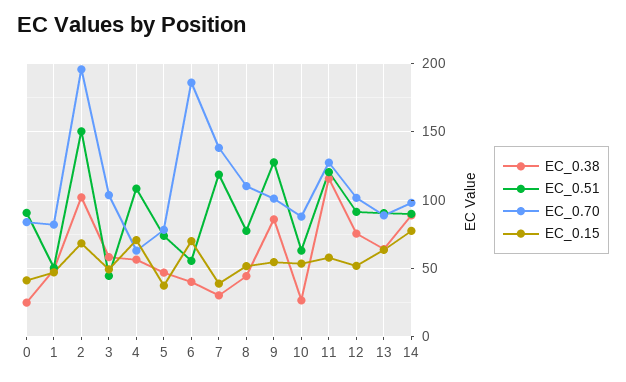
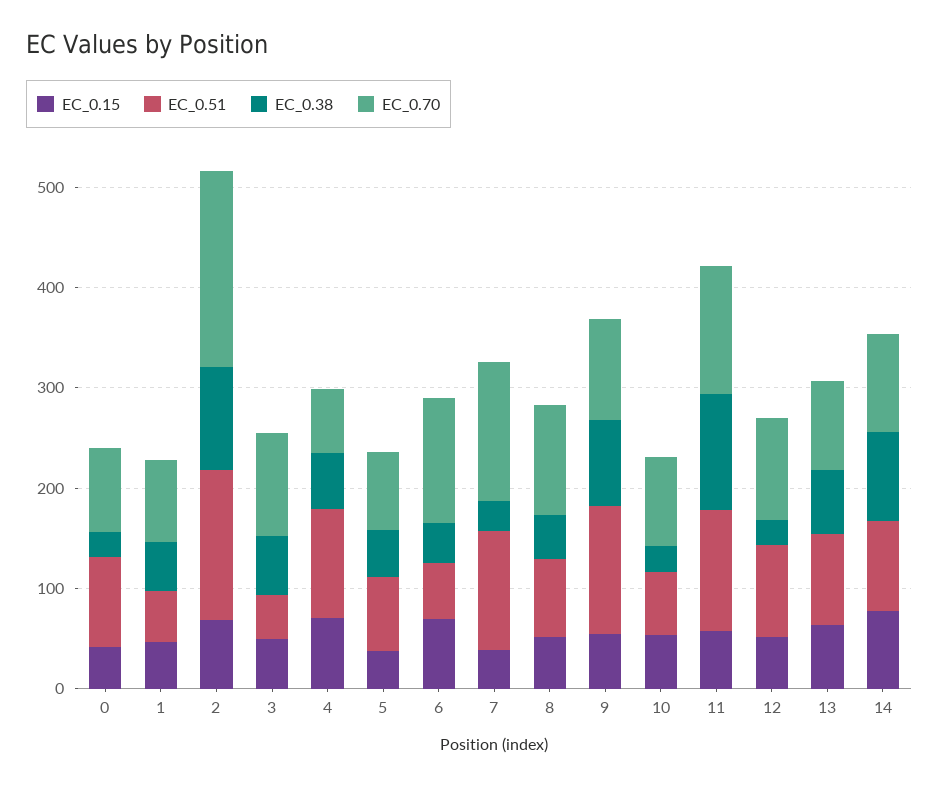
  {
    "EC_0.38": {
      "0": 25,
      "1": 50,
      "2": 100,
      "3": 60,
      "4": 55,
      "5": 45,
      "6": 40,
      "7": 30,
      "8": 45,
      "9": 85,
      "10": 25,
      "11": 115,
-     "12": 75,
+     "12": 20,
      "13": 65,
      "14": 90
    },
    "EC_0.51": {
      "0": 90,
      "1": 50,
      "2": 150,
      "3": 45,
      "4": 110,
      "5": 75,
      "6": 55,
      "7": 120,
      "8": 75,
      "9": 130,
      "10": 65,
      "11": 120,
      "12": 90,
      "13": 90,
      "14": 90
    },
    "EC_0.70": {
      "0": 85,
      "1": 80,
      "2": 195,
      "3": 105,
      "4": 65,
      "5": 80,
-     "6": 185,
+     "6": 120,
      "7": 140,
      "8": 110,
      "9": 100,
      "10": 90,
      "11": 125,
      "12": 100,
      "13": 90,
      "14": 100
    },
    "EC_0.15": {
      "0": 40,
      "1": 45,
      "2": 70,
      "3": 50,
      "4": 70,
      "5": 35,
      "6": 70,
      "7": 40,
      "8": 50,
      "9": 55,
      "10": 55,
      "11": 60,
      "12": 50,
      "13": 65,
      "14": 75
    }
  }

